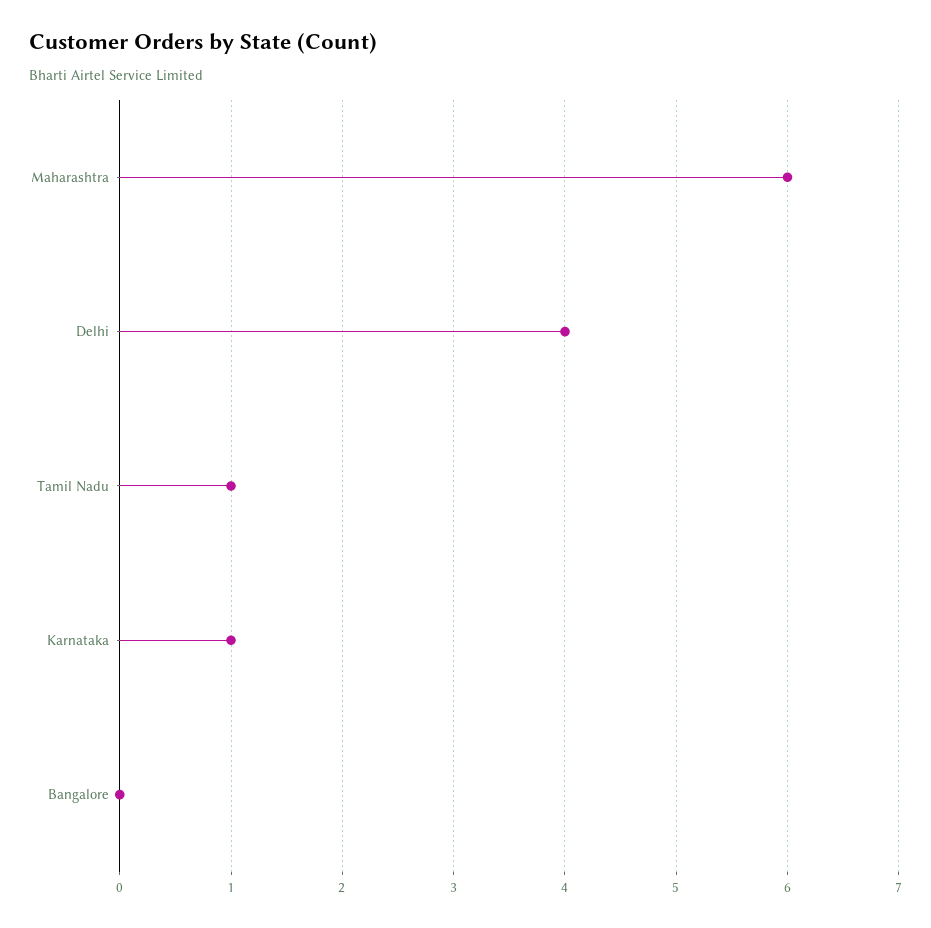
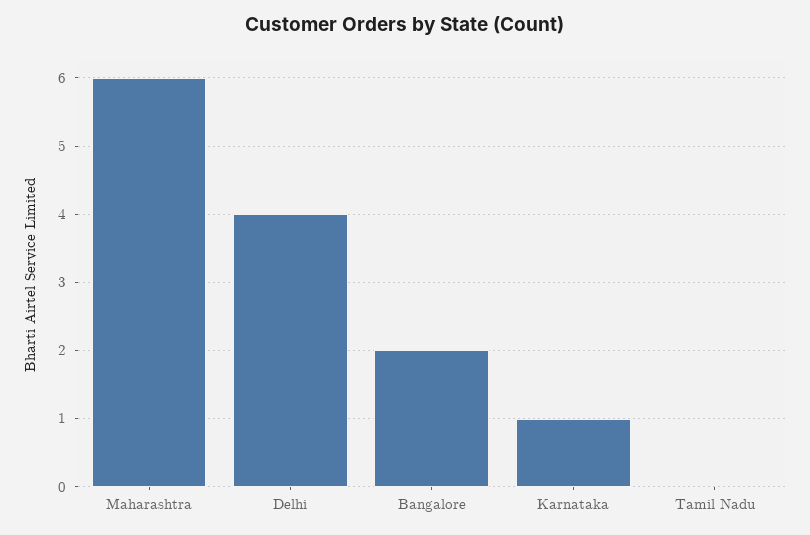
  {
    "Maharashtra": 6,
    "Delhi": 4,
-   "Tamil Nadu": 1,
+   "Tamil Nadu": 0,
    "Karnataka": 1,
-   "Bangalore": 0
+   "Bangalore": 2
  }

